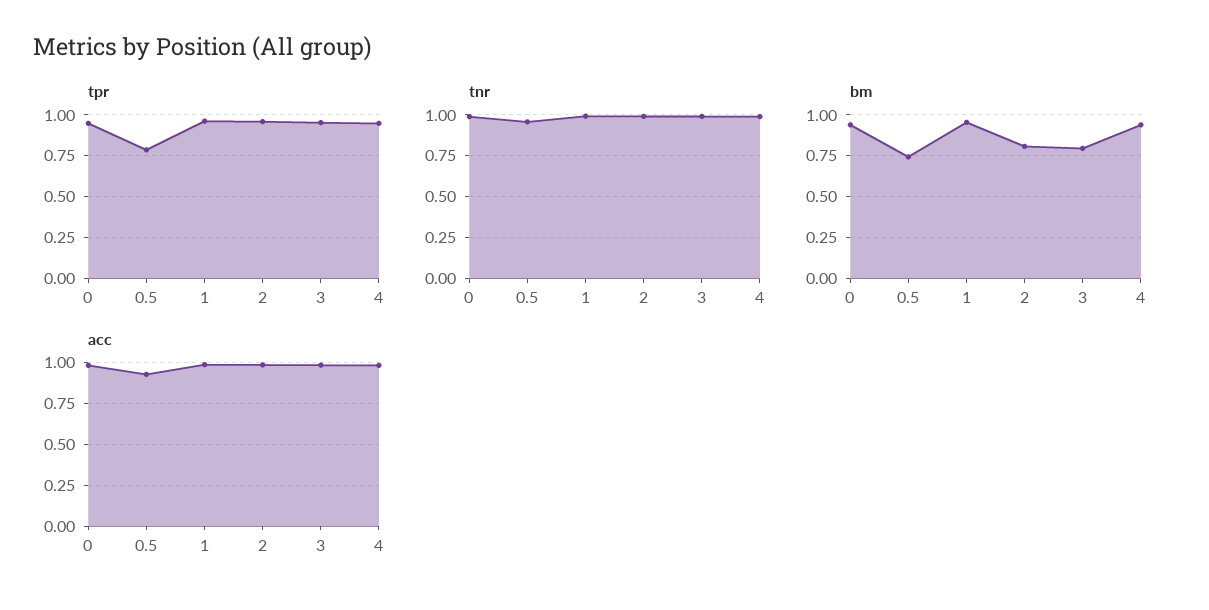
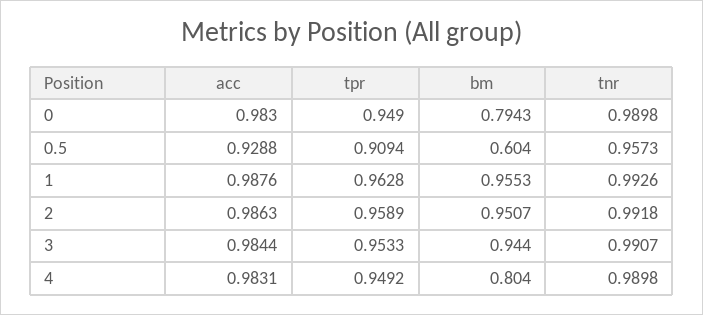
  {
    "tpr": {
      "0": 0.949,
-     "0.5": 0.8,
+     "0.5": 0.9094,
      "1": 0.9628,
      "2": 0.9589,
      "3": 0.9533,
      "4": 0.9492
    },
    "tnr": {
      "0": 0.9898,
      "0.5": 0.9573,
      "1": 0.9926,
      "2": 0.9918,
      "3": 0.9907,
      "4": 0.9898
    },
    "bm": {
-     "0": 0.95,
+     "0": 0.7943,
-     "0.5": 0.75,
+     "0.5": 0.604,
      "1": 0.9553,
-     "2": 0.8,
+     "2": 0.9507,
-     "3": 0.8,
+     "3": 0.944,
-     "4": 0.95
+     "4": 0.804
    },
    "acc": {
      "0": 0.983,
      "0.5": 0.9288,
      "1": 0.9876,
      "2": 0.9863,
      "3": 0.9844,
      "4": 0.9831
    }
  }

